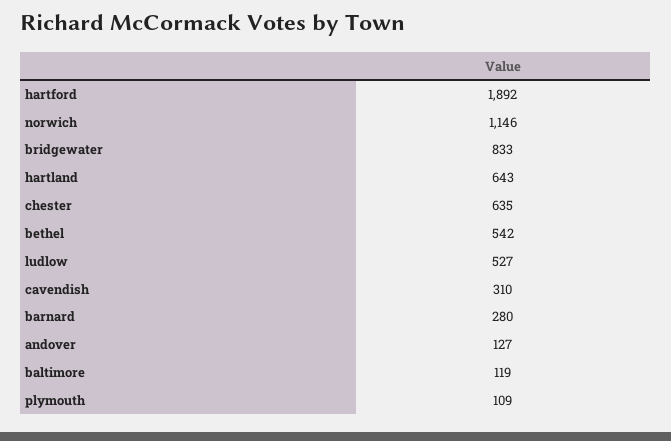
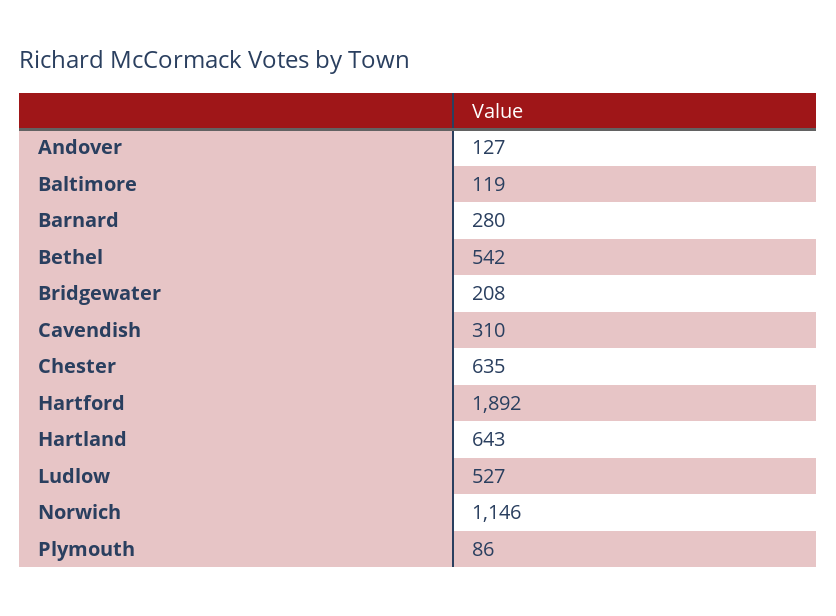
  {
    "hartford": 1892,
    "norwich": 1146,
-   "bridgewater": 833,
+   "bridgewater": 208,
    "hartland": 643,
    "chester": 635,
    "bethel": 542,
    "ludlow": 527,
    "cavendish": 310,
    "barnard": 280,
    "andover": 127,
    "baltimore": 119,
-   "plymouth": 109
+   "plymouth": 86
  }

